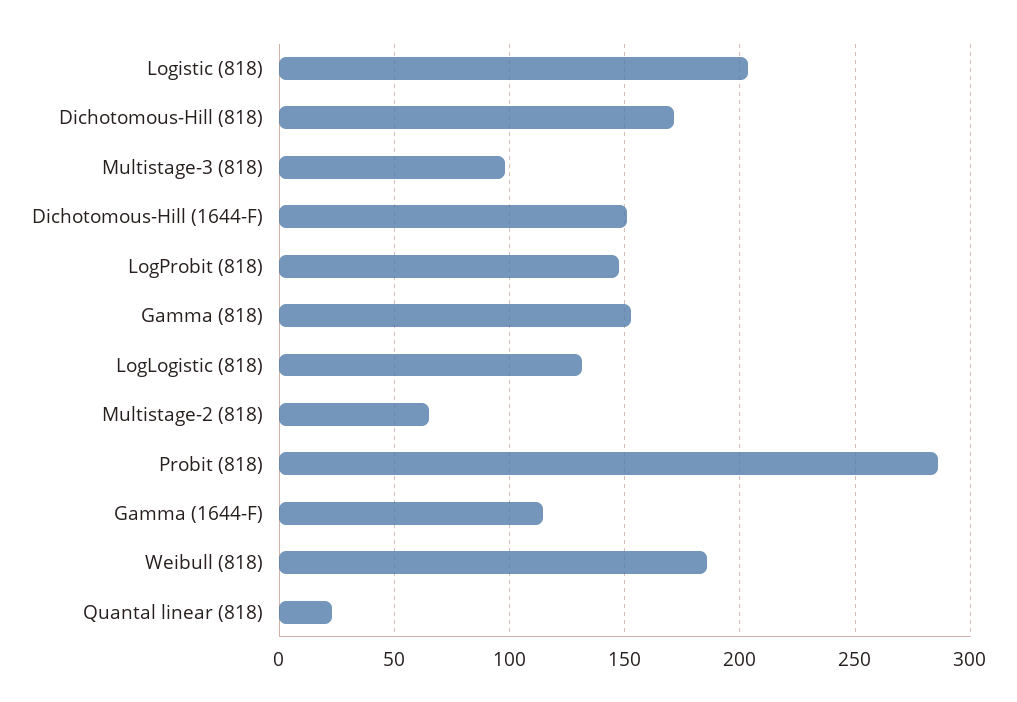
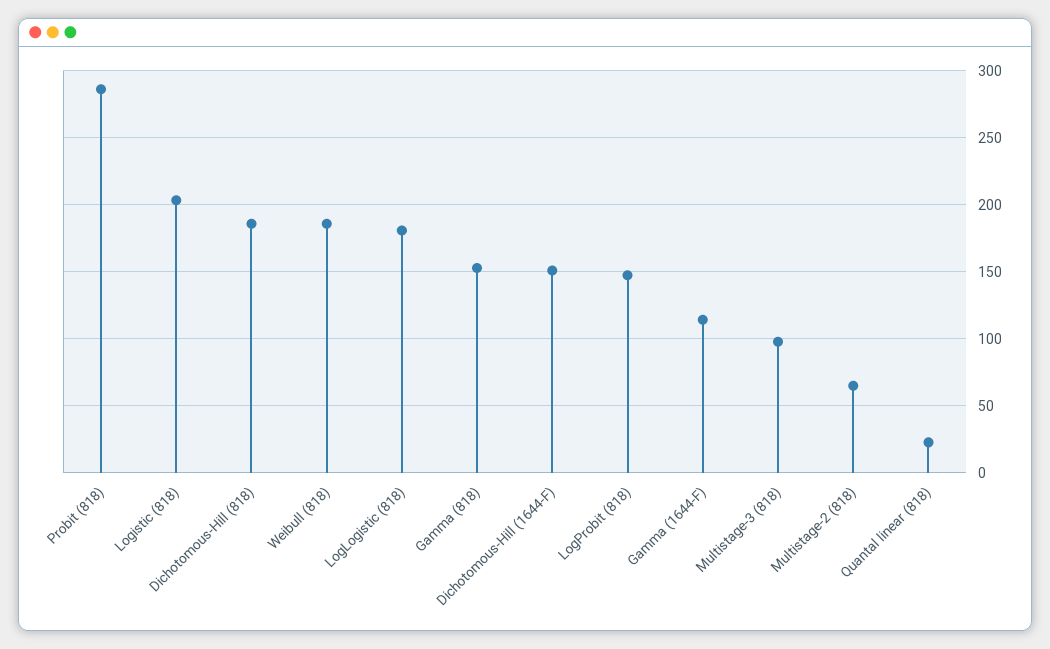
  {
    "Logistic (818)": 205,
-   "Dichotomous-Hill (818)": 170,
+   "Dichotomous-Hill (818)": 185,
    "Multistage-3 (818)": 100,
    "Dichotomous-Hill (1644-F)": 150,
    "LogProbit (818)": 150,
    "Gamma (818)": 155,
-   "LogLogistic (818)": 130,
+   "LogLogistic (818)": 180,
    "Multistage-2 (818)": 65,
    "Probit (818)": 285,
    "Gamma (1644-F)": 115,
    "Weibull (818)": 185,
    "Quantal linear (818)": 25
  }

